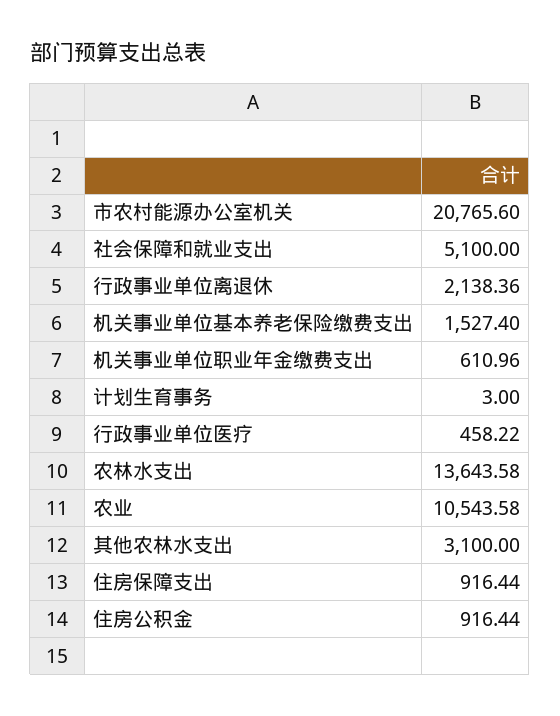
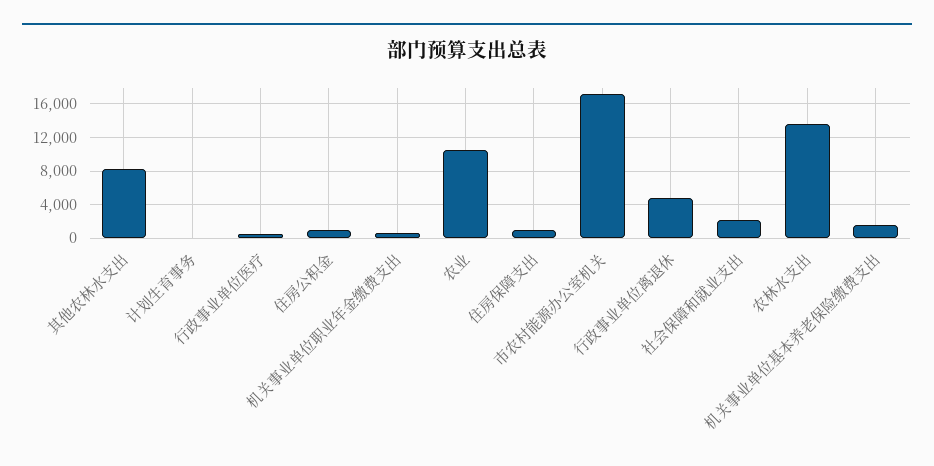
  {
-   "市农村能源办公室机关": 20765.6,
+   "市农村能源办公室机关": 17000,
-   "社会保障和就业支出": 5100,
+   "社会保障和就业支出": 2000,
-   "行政事业单位离退休": 2138.36,
+   "行政事业单位离退休": 5000,
    "机关事业单位基本养老保险缴费支出": 1527.4,
    "机关事业单位职业年金缴费支出": 610.96,
    "计划生育事务": 3,
    "行政事业单位医疗": 458.22,
    "农林水支出": 13643.58,
    "农业": 10543.58,
-   "其他农林水支出": 3100,
+   "其他农林水支出": 8000,
    "住房保障支出": 916.44,
    "住房公积金": 916.44
  }

